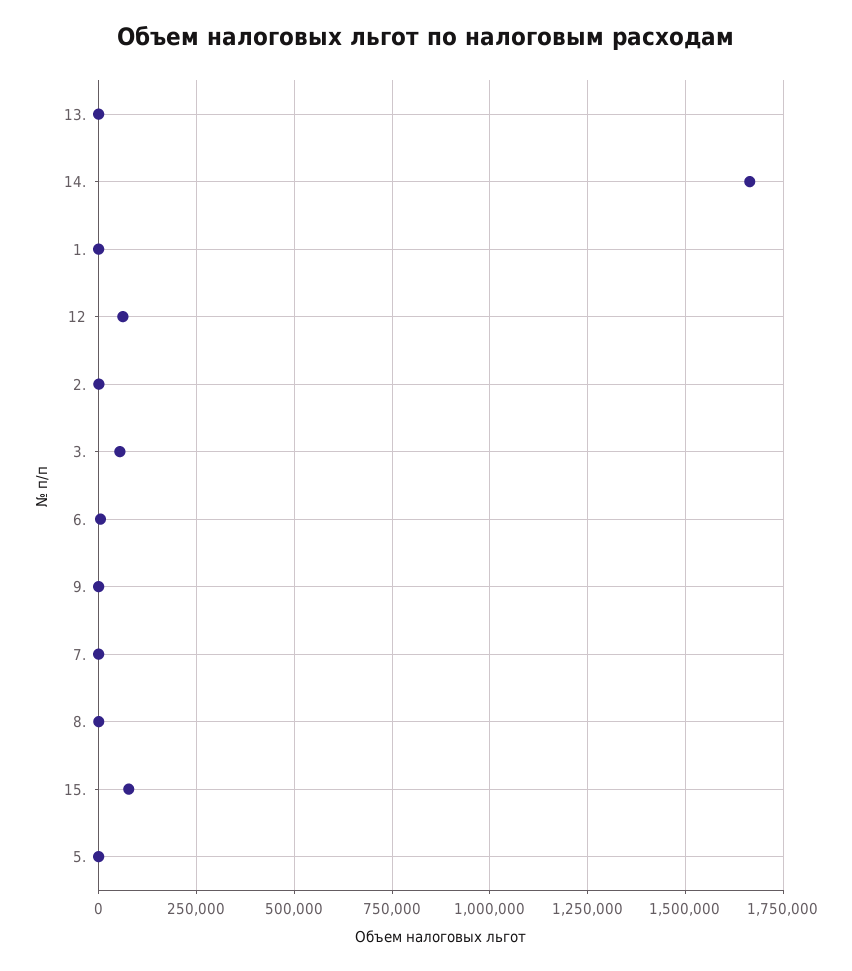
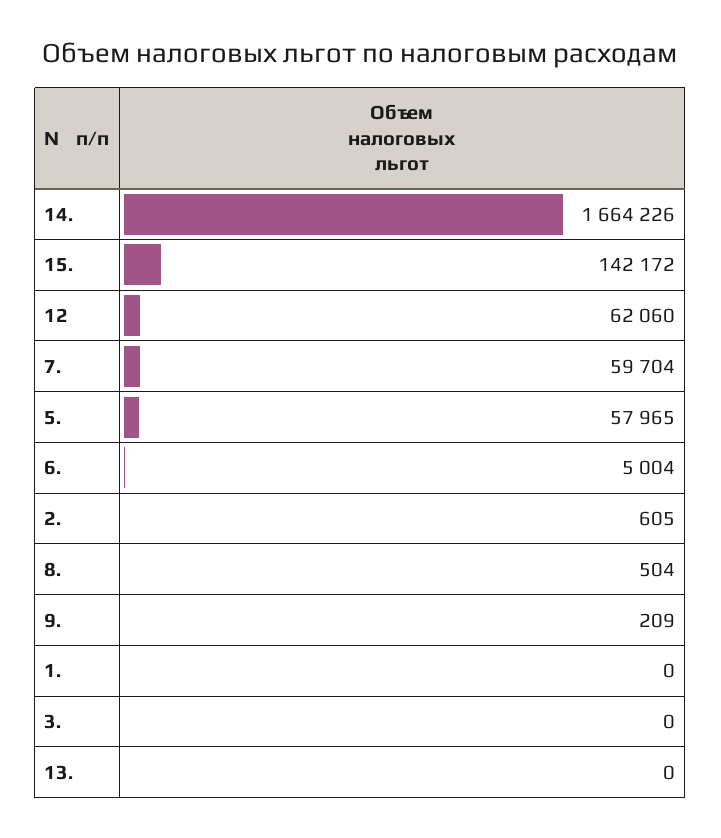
  {
    "13.": 0,
    "14.": 1664226,
    "1.": 0,
    "12": 62060,
    "2.": 605,
-   "3.": 50000,
+   "3.": 0,
    "6.": 5004,
    "9.": 209,
-   "7.": 0,
+   "7.": 59704,
    "8.": 504,
-   "15.": 75000,
+   "15.": 142172,
-   "5.": 0
+   "5.": 57965
  }

